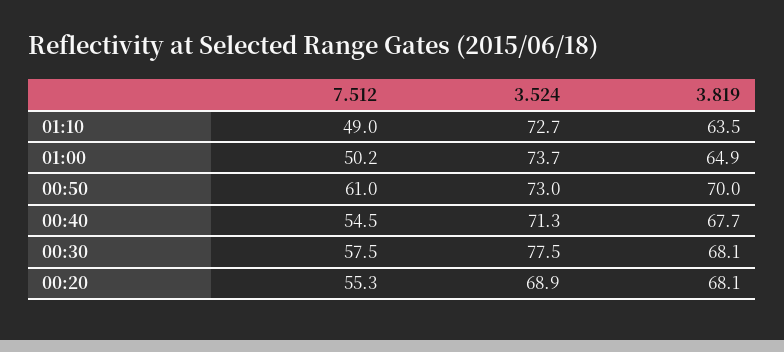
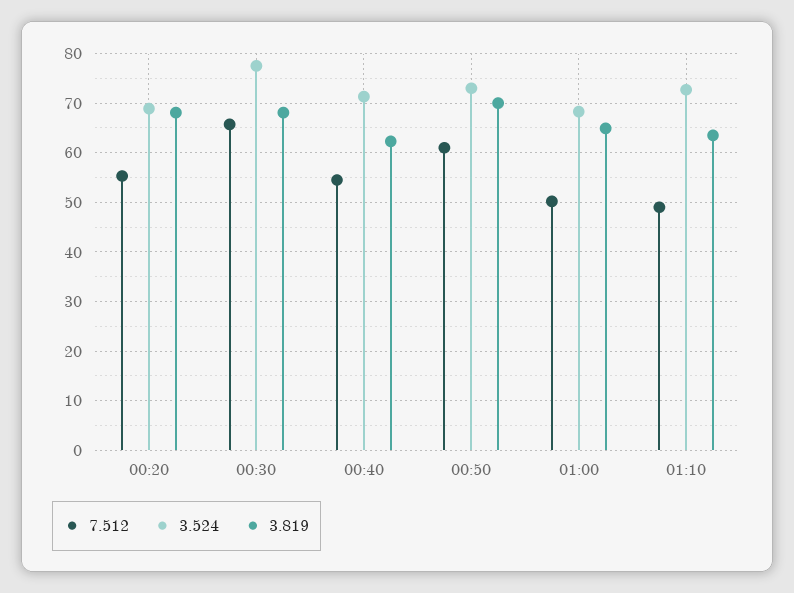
  {
    "7.512": {
      "01:10": 49,
      "01:00": 50.2,
      "00:50": 61,
      "00:40": 54.5,
-     "00:30": 57.5,
+     "00:30": 66,
      "00:20": 55.3
    },
    "3.524": {
      "01:10": 72.7,
-     "01:00": 73.7,
+     "01:00": 68,
      "00:50": 73,
      "00:40": 71.3,
      "00:30": 77.5,
      "00:20": 68.9
    },
    "3.819": {
      "01:10": 63.5,
      "01:00": 64.9,
      "00:50": 70,
-     "00:40": 67.7,
+     "00:40": 62,
      "00:30": 68.1,
      "00:20": 68.1
    }
  }

